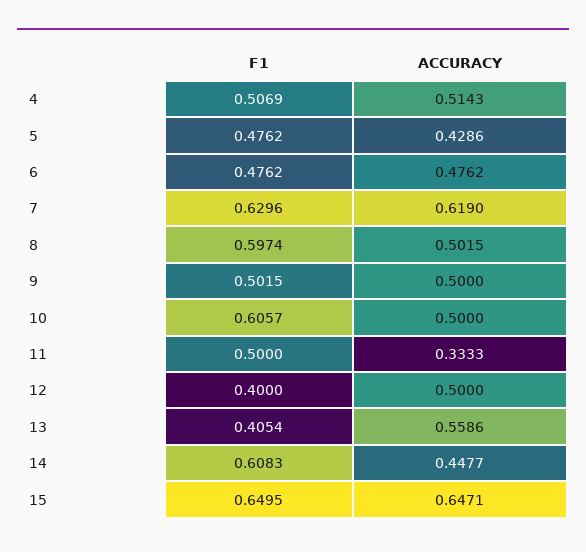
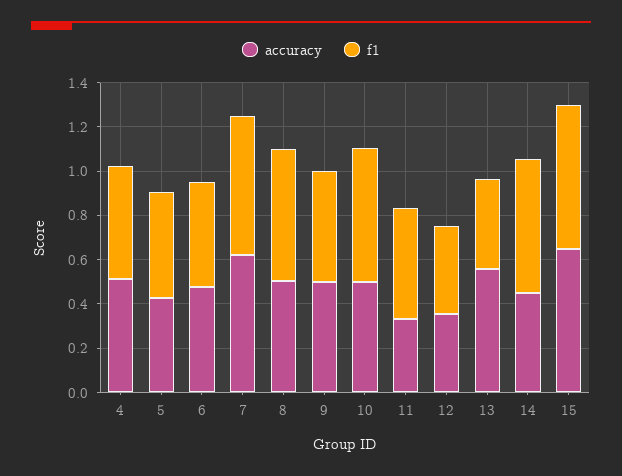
  {
    "F1": {
      "4": 0.5069,
      "5": 0.4762,
      "6": 0.4762,
      "7": 0.6296,
      "8": 0.5974,
      "9": 0.5015,
      "10": 0.6057,
      "11": 0.5,
      "12": 0.4,
      "13": 0.4054,
      "14": 0.6083,
      "15": 0.6495
    },
    "ACCURACY": {
      "4": 0.5143,
      "5": 0.4286,
      "6": 0.4762,
      "7": 0.619,
      "8": 0.5015,
      "9": 0.5,
      "10": 0.5,
      "11": 0.3333,
-     "12": 0.5,
+     "12": 0.35,
      "13": 0.5586,
      "14": 0.4477,
      "15": 0.6471
    }
  }

